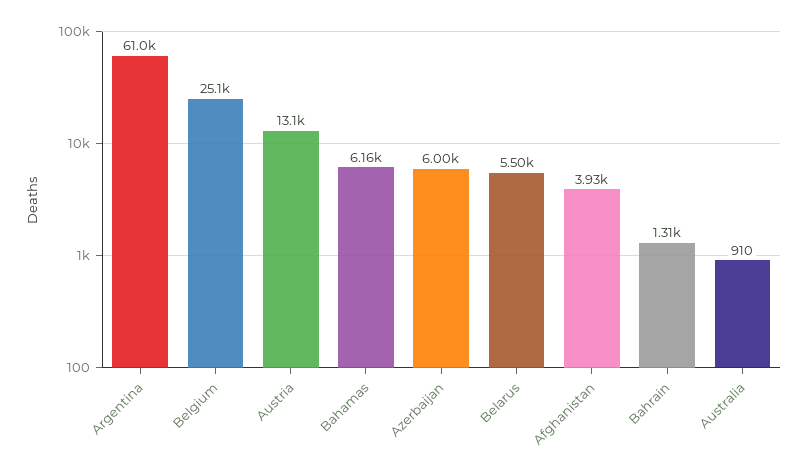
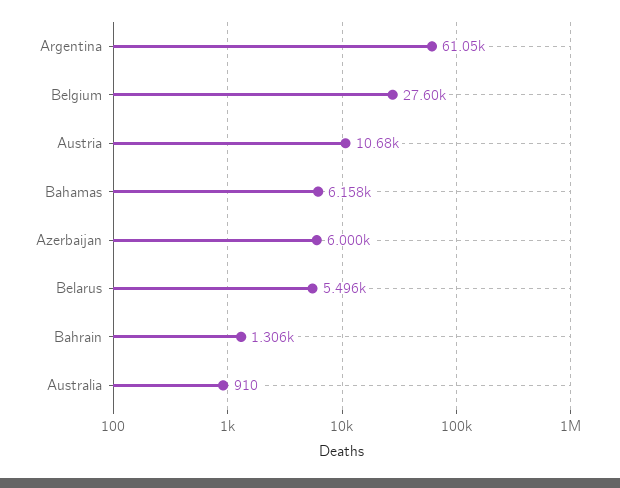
  {
    "Argentina": 61050,
-   "Belgium": 25100,
+   "Belgium": 27600,
-   "Austria": 13100,
+   "Austria": 10680,
    "Bahamas": 6158,
    "Azerbaijan": 6000,
    "Belarus": 5496,
-   "Afghanistan": 3930,
    "Bahrain": 1306,
    "Australia": 910
  }

